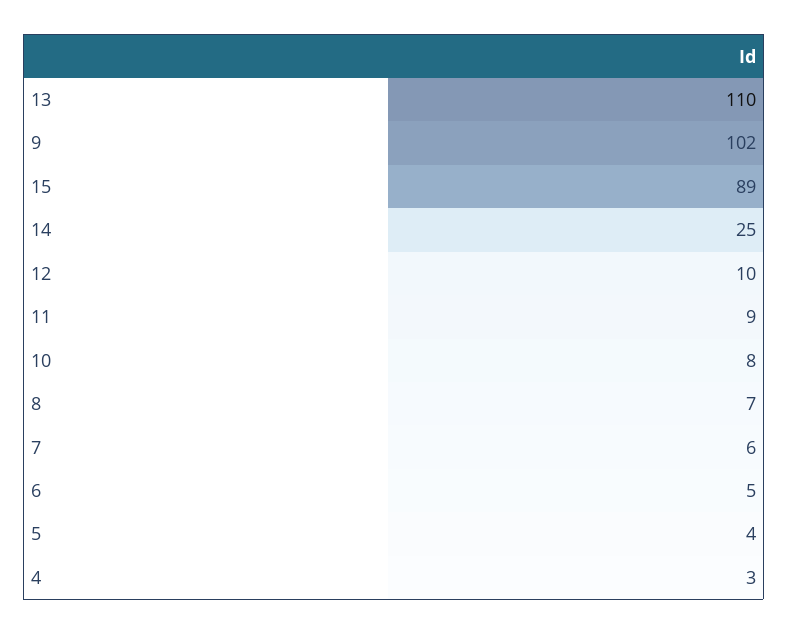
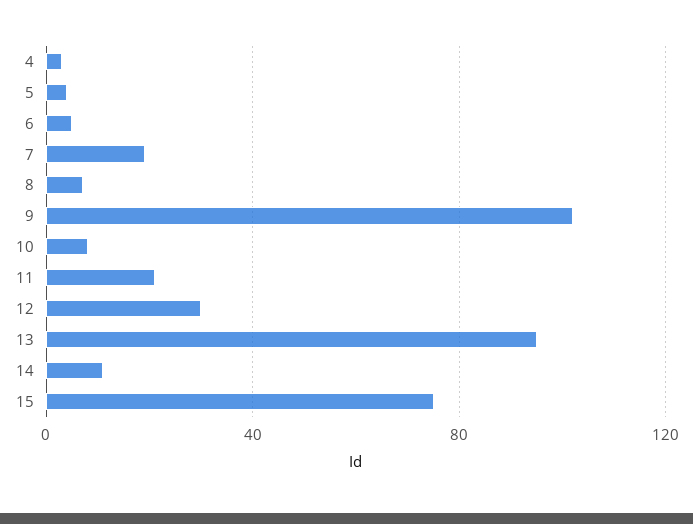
  {
-   "13": 110,
+   "13": 95,
    "9": 102,
-   "15": 89,
+   "15": 75,
-   "14": 25,
+   "14": 10,
-   "12": 10,
+   "12": 30,
-   "11": 9,
+   "11": 20,
    "10": 8,
    "8": 7,
-   "7": 6,
+   "7": 20,
    "6": 5,
    "5": 4,
    "4": 3
  }

